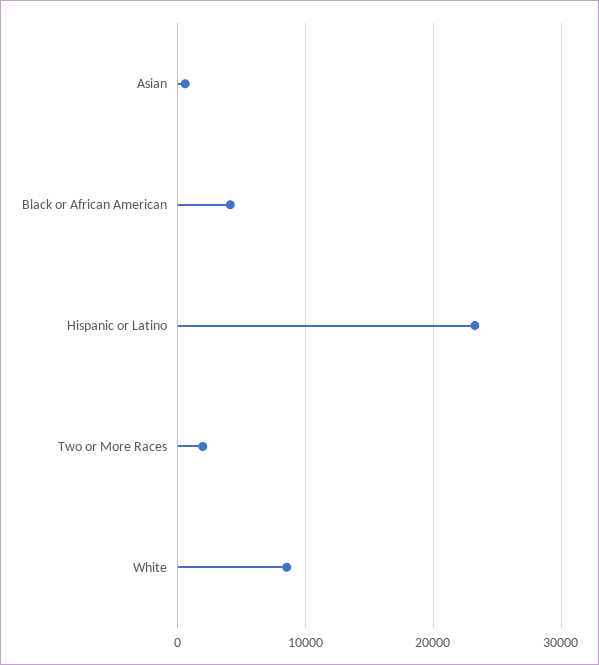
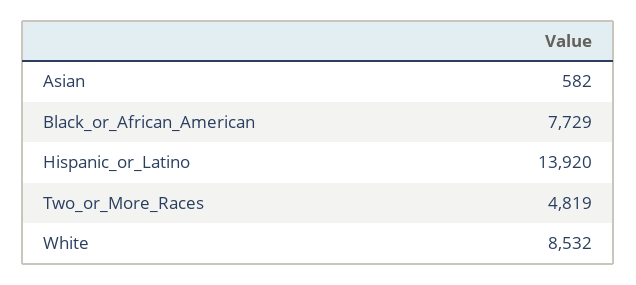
  {
    "Asian": 582,
-   "Black or African American": 4000,
+   "Black or African American": 7729,
-   "Hispanic or Latino": 23000,
+   "Hispanic or Latino": 13920,
-   "Two or More Races": 2000,
+   "Two or More Races": 4819,
    "White": 8532
  }

